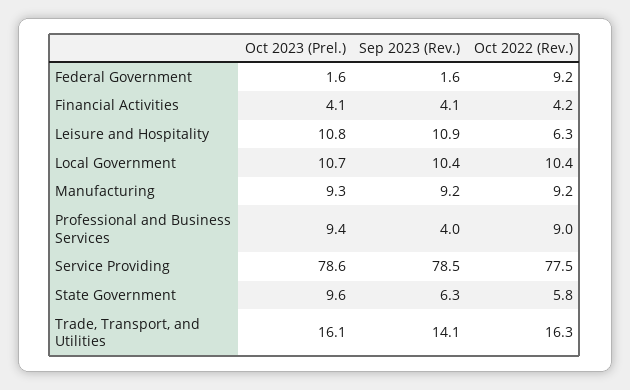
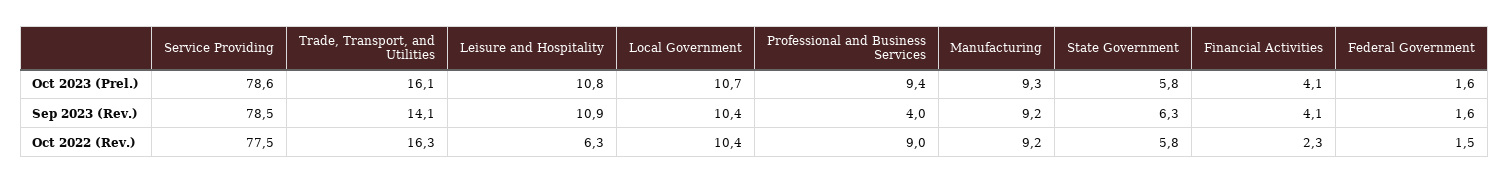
  {
    "Oct 2023 (Prel.)": {
      "Federal Government": 1.6,
      "Financial Activities": 4.1,
      "Leisure and Hospitality": 10.8,
      "Local Government": 10.7,
      "Manufacturing": 9.3,
      "Professional and Business Services": 9.4,
      "Service Providing": 78.6,
-     "State Government": 9.6,
+     "State Government": 5.8,
      "Trade, Transport, and Utilities": 16.1
    },
    "Sep 2023 (Rev.)": {
      "Federal Government": 1.6,
      "Financial Activities": 4.1,
      "Leisure and Hospitality": 10.9,
      "Local Government": 10.4,
      "Manufacturing": 9.2,
      "Professional and Business Services": 4,
      "Service Providing": 78.5,
      "State Government": 6.3,
      "Trade, Transport, and Utilities": 14.1
    },
    "Oct 2022 (Rev.)": {
-     "Federal Government": 9.2,
+     "Federal Government": 1.5,
-     "Financial Activities": 4.2,
+     "Financial Activities": 2.3,
      "Leisure and Hospitality": 6.3,
      "Local Government": 10.4,
      "Manufacturing": 9.2,
      "Professional and Business Services": 9,
      "Service Providing": 77.5,
      "State Government": 5.8,
      "Trade, Transport, and Utilities": 16.3
    }
  }

